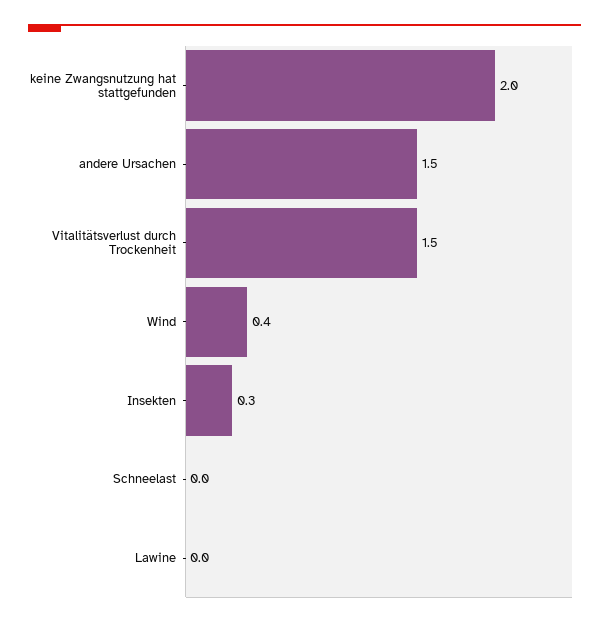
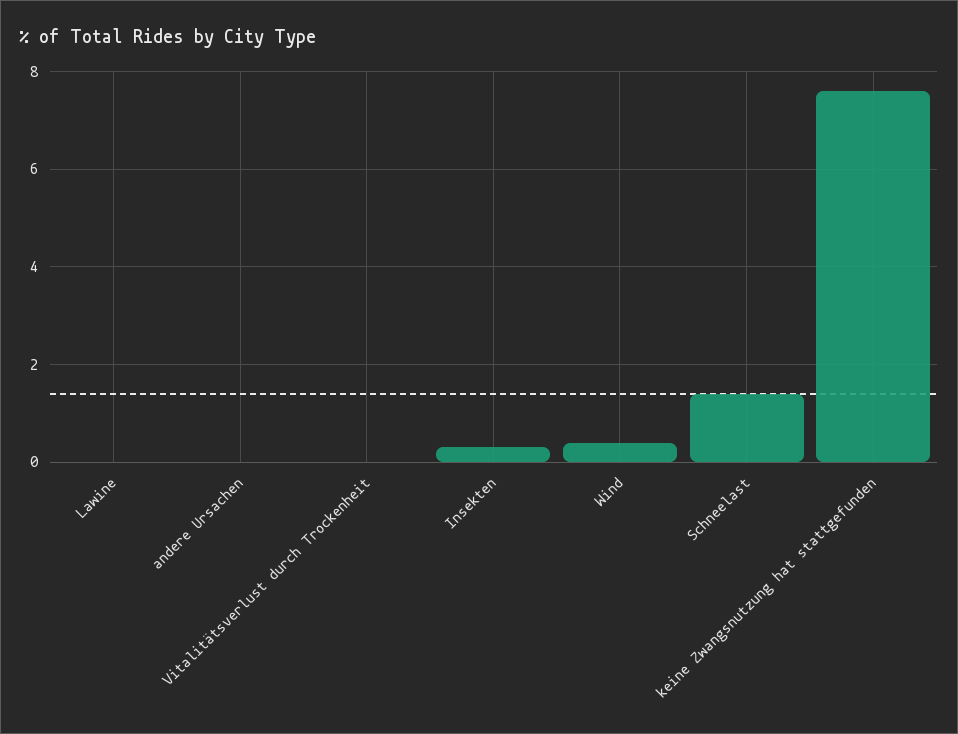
  {
-   "keine Zwangsnutzung hat stattgefunden": 2,
+   "keine Zwangsnutzung hat stattgefunden": 7.5,
-   "andere Ursachen": 1.5,
+   "andere Ursachen": 0,
-   "Vitalitätsverlust durch Trockenheit": 1.5,
+   "Vitalitätsverlust durch Trockenheit": 0,
    "Wind": 0.4,
    "Insekten": 0.3,
-   "Schneelast": 0,
+   "Schneelast": 1.5,
    "Lawine": 0
  }

